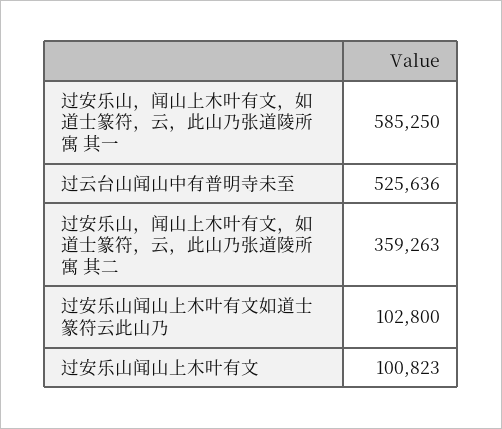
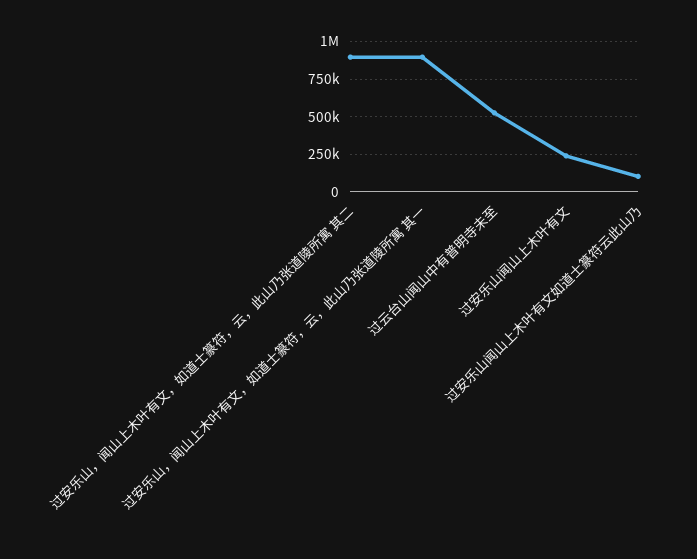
  {
-   "过安乐山，闻山上木叶有文，如道士篆符，云，此山乃张道陵所寓 其一": 585250,
+   "过安乐山，闻山上木叶有文，如道士篆符，云，此山乃张道陵所寓 其一": 900000,
    "过云台山闻山中有普明寺未至": 525636,
-   "过安乐山，闻山上木叶有文，如道士篆符，云，此山乃张道陵所寓 其二": 359263,
+   "过安乐山，闻山上木叶有文，如道士篆符，云，此山乃张道陵所寓 其二": 900000,
    "过安乐山闻山上木叶有文如道士篆符云此山乃": 102800,
-   "过安乐山闻山上木叶有文": 100823
+   "过安乐山闻山上木叶有文": 250000
  }

